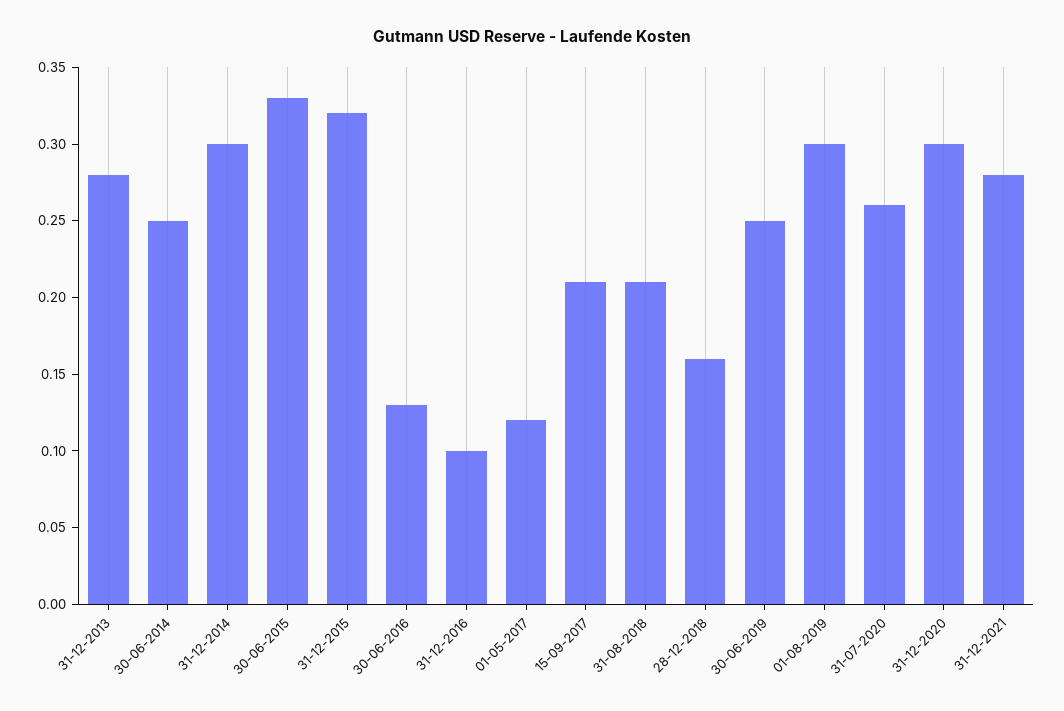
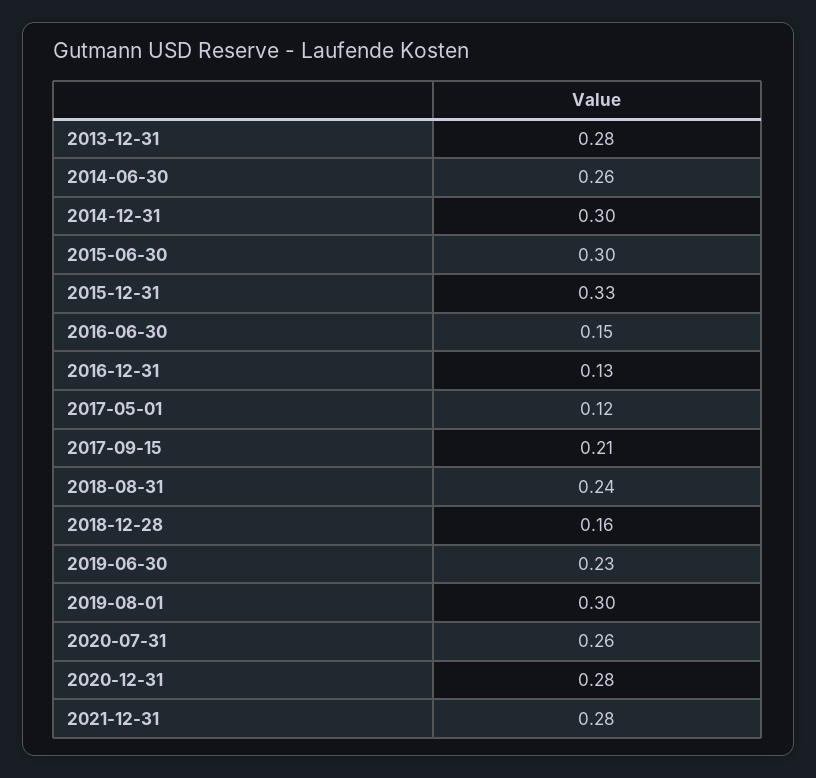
  {
    "31-12-2013": 0.28,
-   "30-06-2014": 0.25,
+   "30-06-2014": 0.26,
    "31-12-2014": 0.3,
-   "30-06-2015": 0.33,
+   "30-06-2015": 0.3,
-   "31-12-2015": 0.32,
+   "31-12-2015": 0.33,
-   "30-06-2016": 0.13,
+   "30-06-2016": 0.15,
-   "31-12-2016": 0.1,
+   "31-12-2016": 0.13,
    "01-05-2017": 0.12,
    "15-09-2017": 0.21,
-   "31-08-2018": 0.21,
+   "31-08-2018": 0.24,
    "28-12-2018": 0.16,
-   "30-06-2019": 0.25,
+   "30-06-2019": 0.23,
    "01-08-2019": 0.3,
    "31-07-2020": 0.26,
-   "31-12-2020": 0.3,
+   "31-12-2020": 0.28,
    "31-12-2021": 0.28
  }

